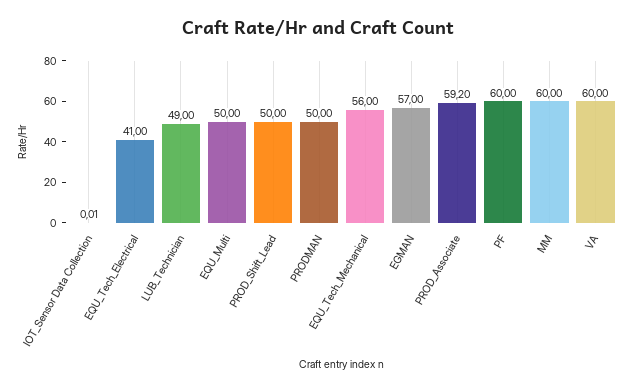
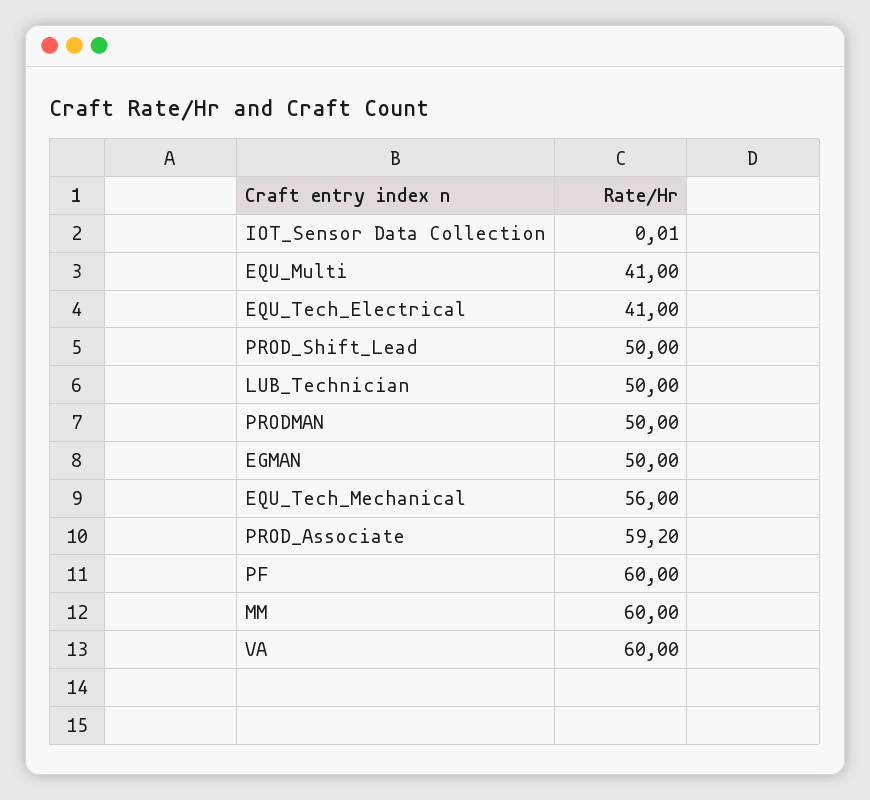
  {
    "IOT_Sensor Data Collection": 0.01,
    "EQU_Tech_Electrical": 41,
-   "LUB_Technician": 49,
+   "LUB_Technician": 50,
-   "EQU_Multi": 50,
+   "EQU_Multi": 41,
    "PROD_Shift_Lead": 50,
    "PRODMAN": 50,
    "EQU_Tech_Mechanical": 56,
-   "EGMAN": 57,
+   "EGMAN": 50,
    "PROD_Associate": 59.2,
    "PF": 60,
    "MM": 60,
    "VA": 60
  }

